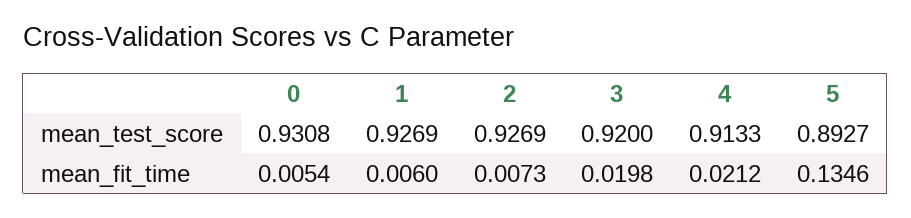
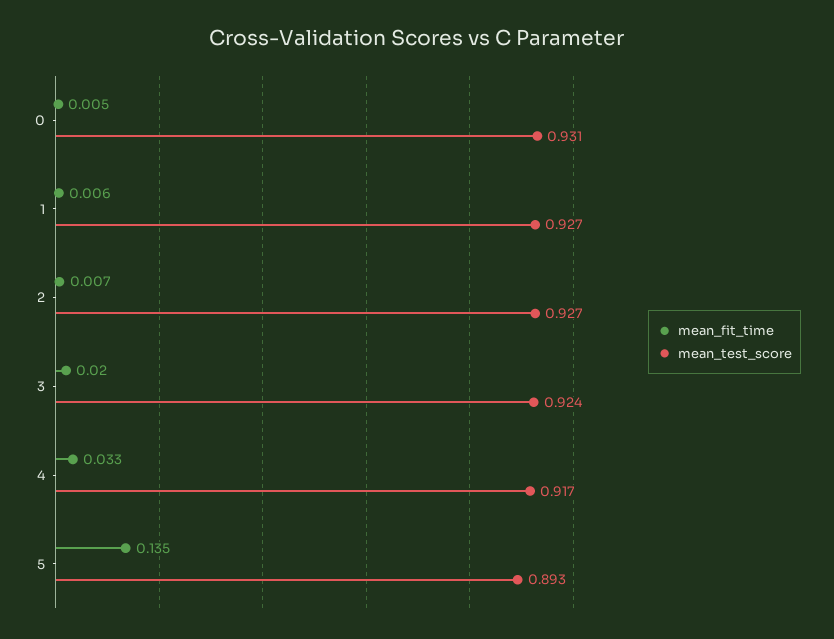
  {
    "mean_test_score": {
      "0": 0.9308,
      "1": 0.9269,
      "2": 0.9269,
-     "3": 0.92,
+     "3": 0.924,
-     "4": 0.9133,
+     "4": 0.917,
      "5": 0.8927
    },
    "mean_fit_time": {
      "0": 0.0054,
      "1": 0.006,
      "2": 0.0073,
      "3": 0.0198,
-     "4": 0.0212,
+     "4": 0.033,
      "5": 0.1346
    }
  }

